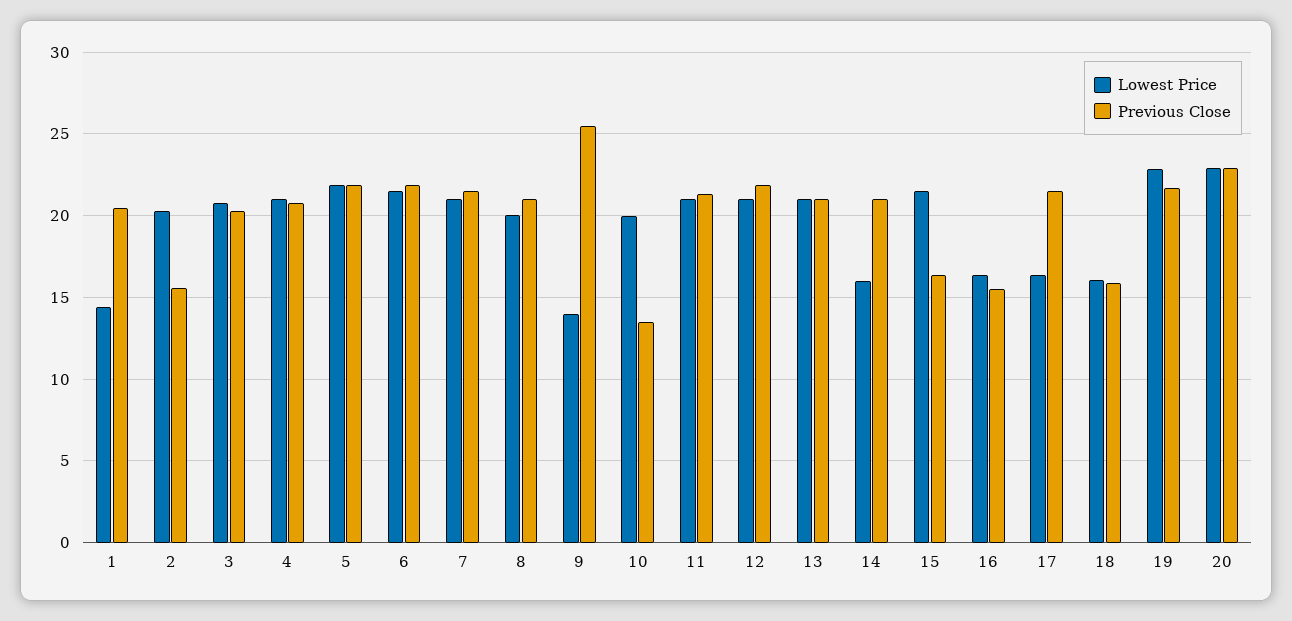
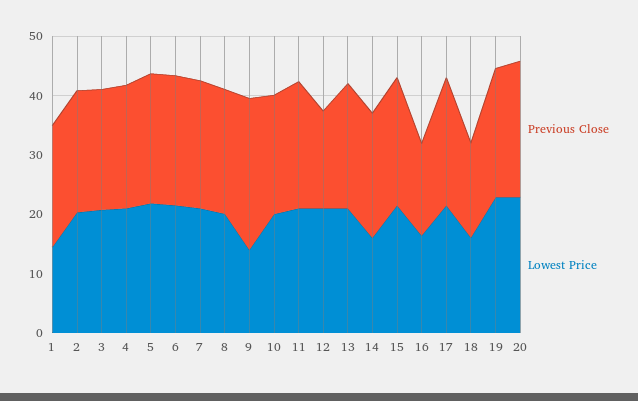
  {
    "Lowest Price": {
      "1": 14.5,
      "2": 20.5,
      "3": 21,
      "4": 21,
      "5": 22,
      "6": 21.5,
      "7": 21,
      "8": 20,
      "9": 14,
      "10": 20,
      "11": 21,
      "12": 21,
      "13": 21,
      "14": 16,
      "15": 21.5,
      "16": 16.5,
-     "17": 16.5,
+     "17": 22,
      "18": 16,
      "19": 23,
      "20": 23
    },
    "Previous Close": {
      "1": 20.5,
-     "2": 15.5,
+     "2": 20,
      "3": 20.5,
      "4": 21,
      "5": 22,
      "6": 22,
      "7": 21.5,
      "8": 21,
      "9": 25.5,
-     "10": 13.5,
+     "10": 20,
      "11": 21.5,
-     "12": 22,
+     "12": 16,
      "13": 21,
      "14": 21,
-     "15": 16.5,
+     "15": 22,
      "16": 15.5,
      "17": 21.5,
      "18": 16,
      "19": 21.5,
      "20": 23
    }
  }

